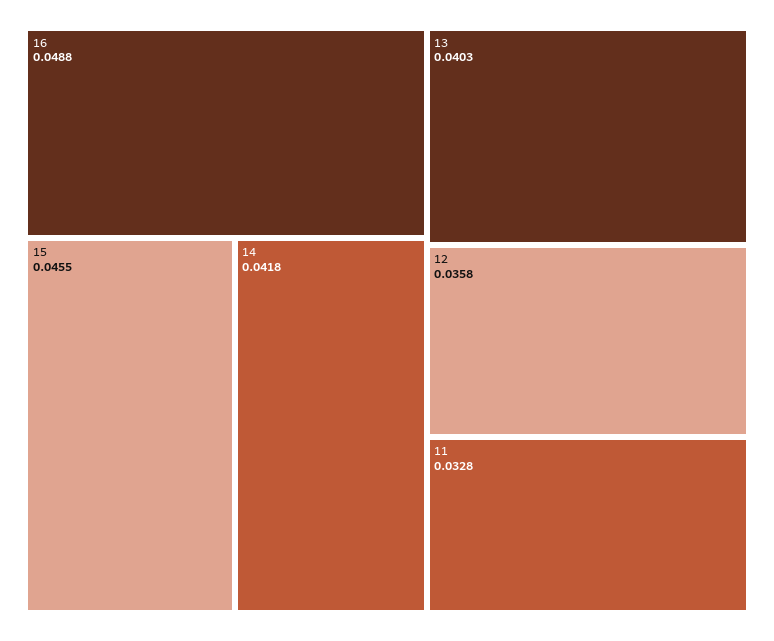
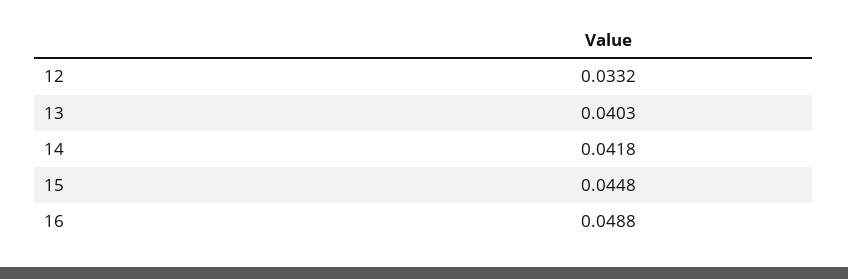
  {
    "16": 0.0488,
-   "15": 0.0455,
+   "15": 0.0448,
    "14": 0.0418,
    "13": 0.0403,
-   "12": 0.0358,
+   "12": 0.0332
-   "11": 0.0328
  }

